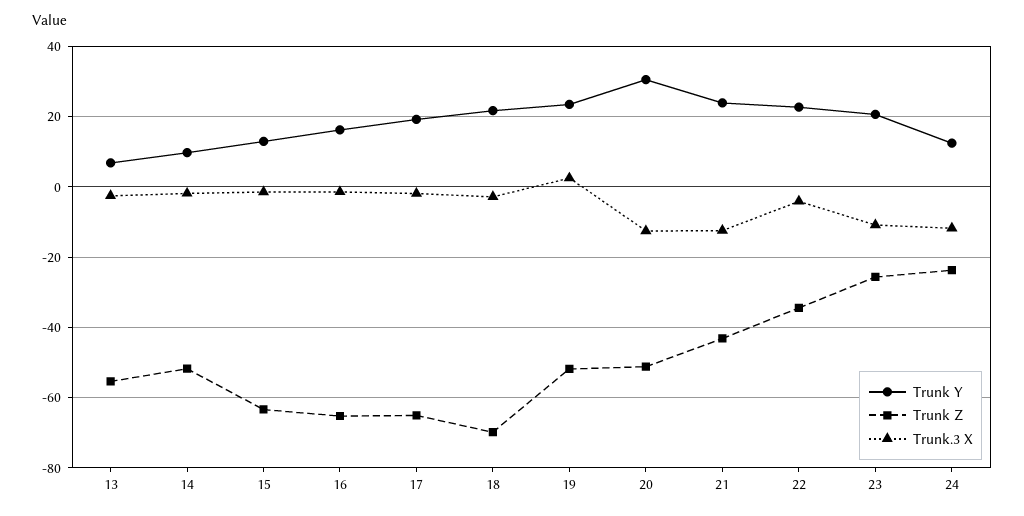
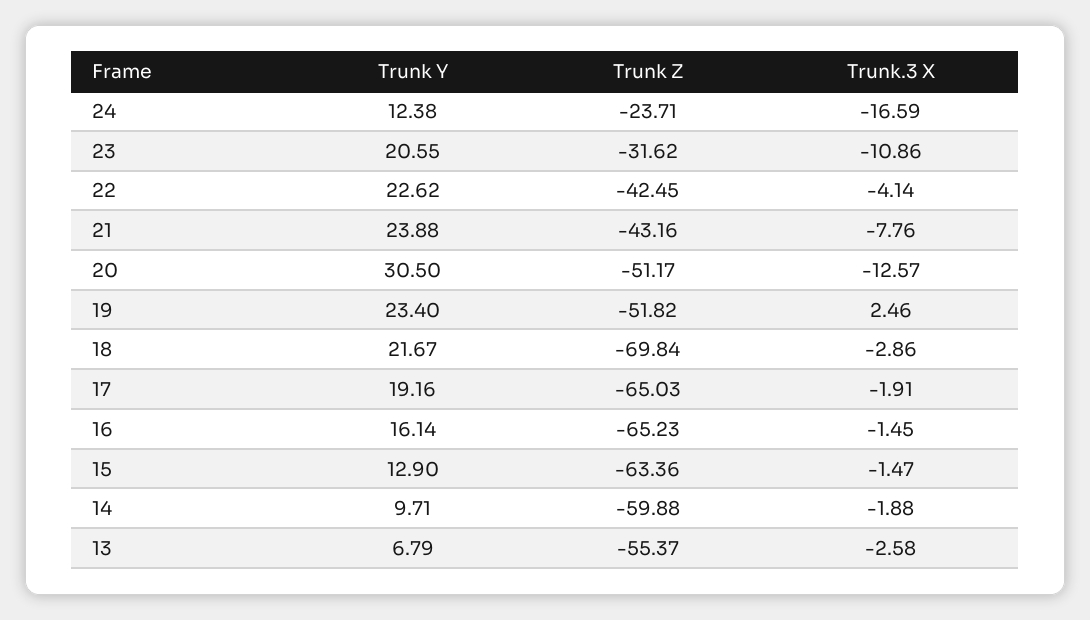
  {
    "Trunk Y": {
      "13": 6.79,
      "14": 9.71,
      "15": 12.9,
      "16": 16.14,
      "17": 19.16,
      "18": 21.67,
      "19": 23.4,
      "20": 30.5,
      "21": 23.88,
      "22": 22.62,
      "23": 20.55,
      "24": 12.38
    },
    "Trunk Z": {
      "13": -55.37,
-     "14": -52,
+     "14": -59.88,
      "15": -63.36,
      "16": -65.23,
      "17": -65.03,
      "18": -69.84,
      "19": -51.82,
      "20": -51.17,
      "21": -43.16,
-     "22": -34,
+     "22": -42.45,
-     "23": -26,
+     "23": -31.62,
      "24": -23.71
    },
    "Trunk.3 X": {
      "13": -2.58,
      "14": -1.88,
      "15": -1.47,
      "16": -1.45,
      "17": -1.91,
      "18": -2.86,
      "19": 2.46,
      "20": -12.57,
-     "21": -12,
+     "21": -7.76,
      "22": -4.14,
      "23": -10.86,
-     "24": -12
+     "24": -16.59
    }
  }

